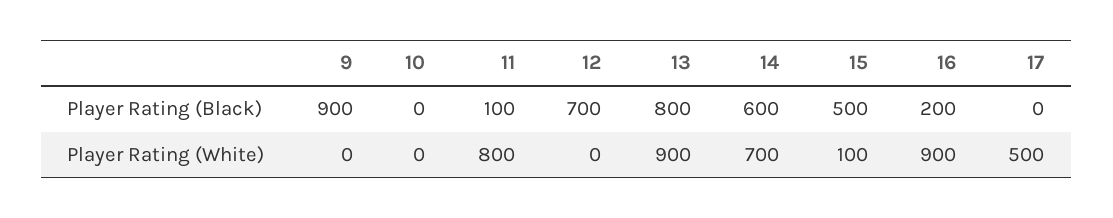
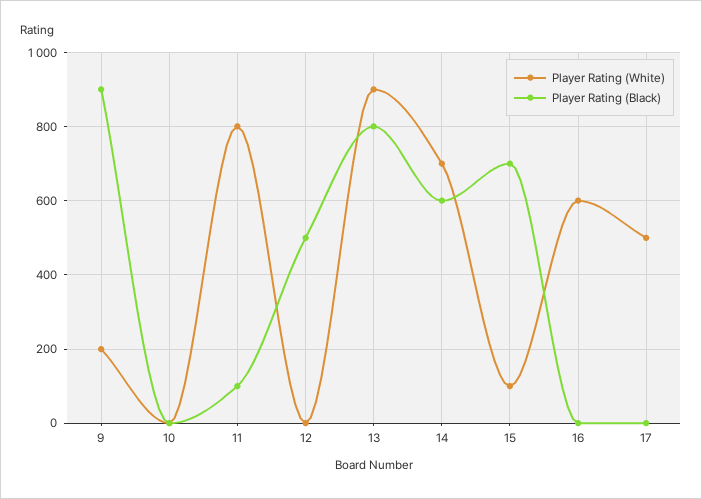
  {
    "Player Rating (Black)": {
      "9": 900,
      "10": 0,
      "11": 100,
-     "12": 700,
+     "12": 500,
      "13": 800,
      "14": 600,
-     "15": 500,
+     "15": 700,
-     "16": 200,
+     "16": 0,
      "17": 0
    },
    "Player Rating (White)": {
-     "9": 0,
+     "9": 200,
      "10": 0,
      "11": 800,
      "12": 0,
      "13": 900,
      "14": 700,
      "15": 100,
-     "16": 900,
+     "16": 600,
      "17": 500
    }
  }

